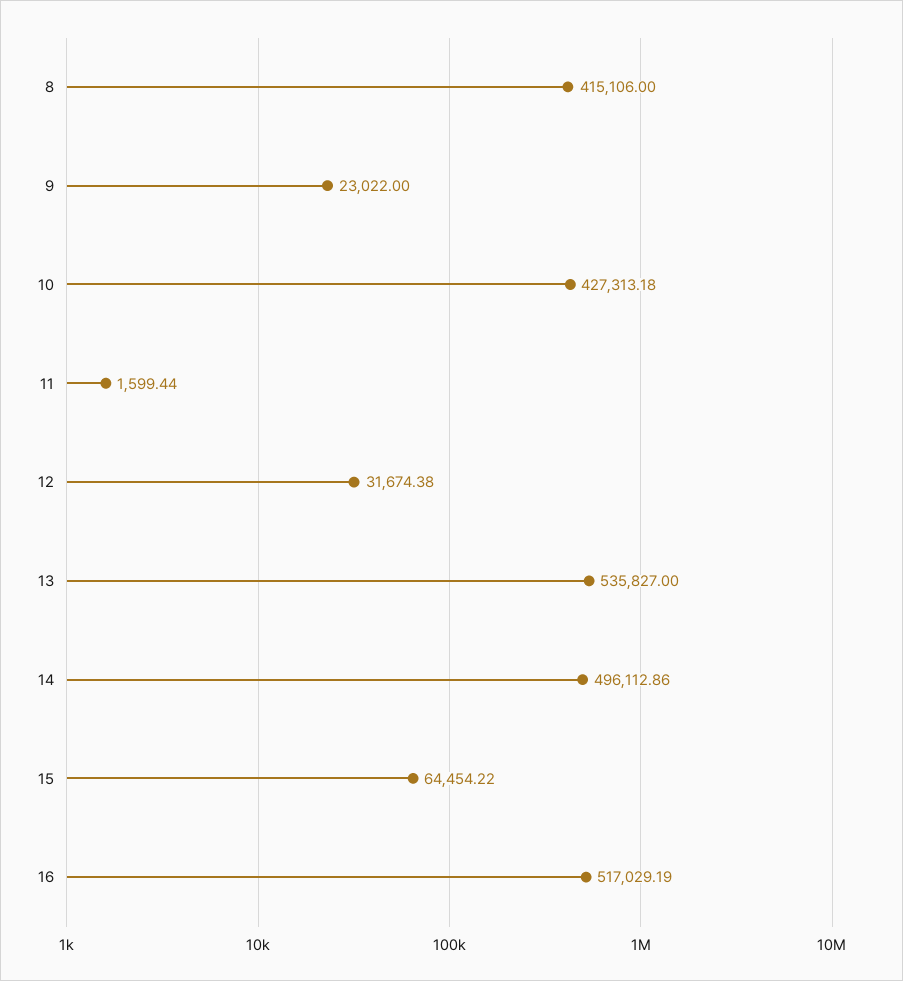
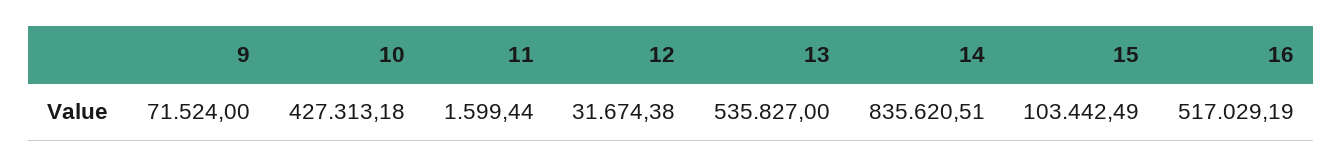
  {
-   "8": 415106,
-   "9": 23022,
+   "9": 71524,
    "10": 427313.18,
    "11": 1599.44,
    "12": 31674.38,
    "13": 535827,
-   "14": 496112.86,
+   "14": 835620.51,
-   "15": 64454.22,
+   "15": 103442.49,
    "16": 517029.19
  }

